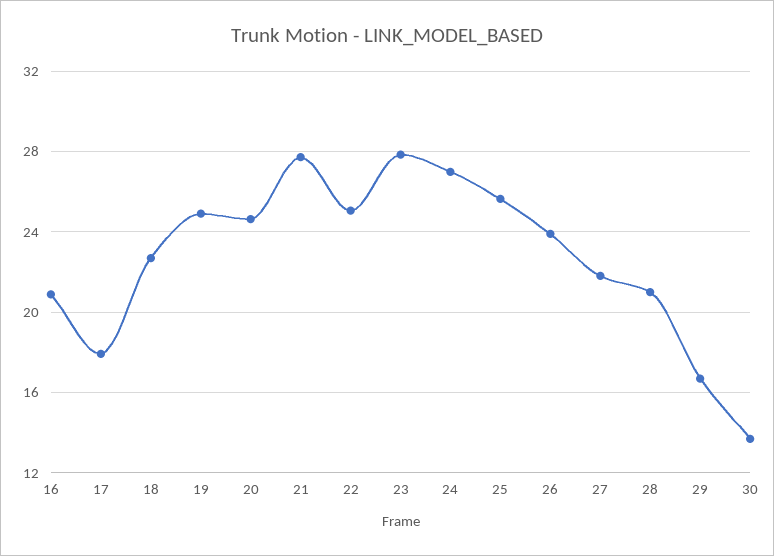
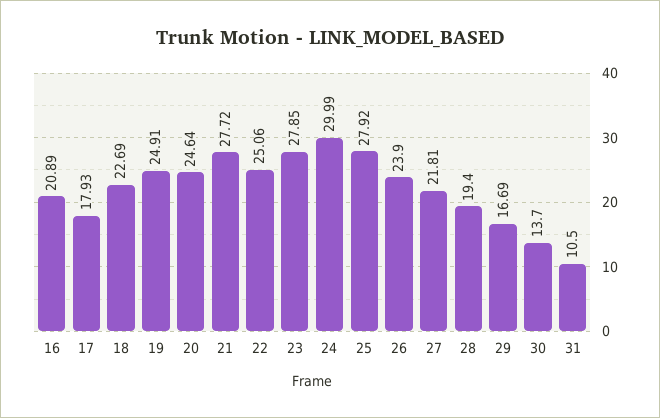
  {
    "16": 20.89,
    "17": 17.93,
    "18": 22.69,
    "19": 24.91,
    "20": 24.64,
    "21": 27.72,
    "22": 25.06,
    "23": 27.85,
-   "24": 27,
+   "24": 29.99,
-   "25": 25.5,
+   "25": 27.92,
    "26": 23.9,
    "27": 21.81,
-   "28": 21,
+   "28": 19.4,
    "29": 16.69,
-   "30": 13.7
+   "30": 13.7,
+   "31": 10.5
  }

